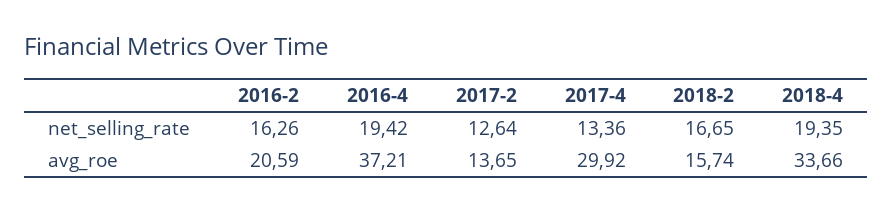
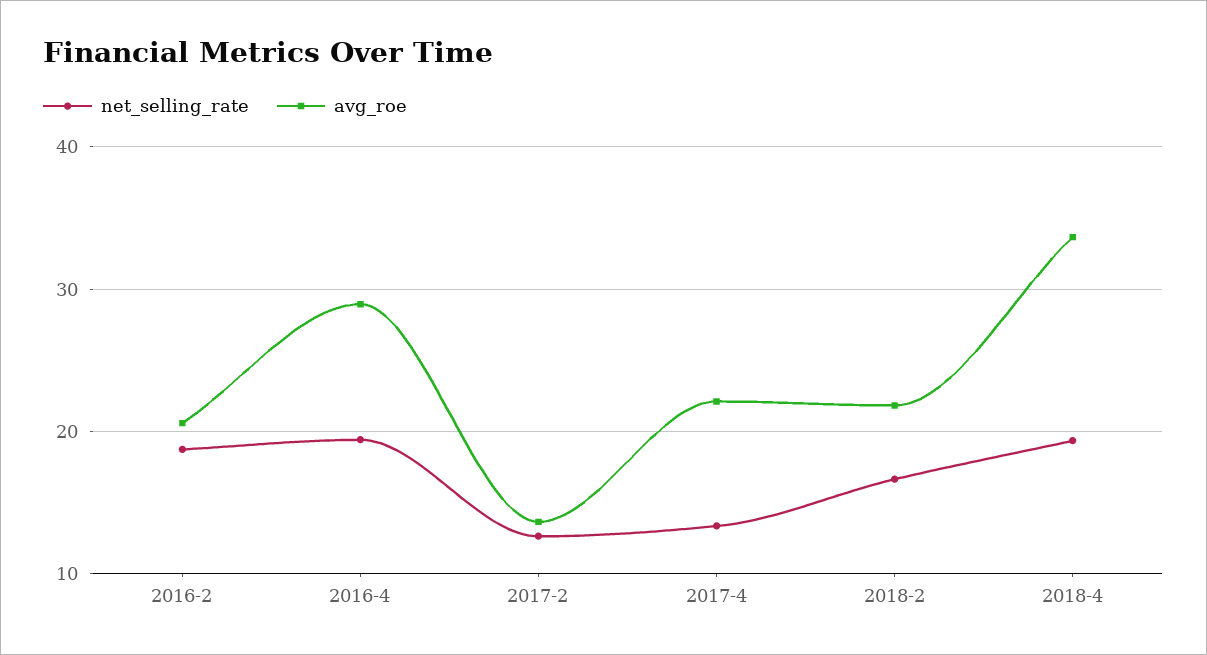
  {
    "net_selling_rate": {
-     "2016-2": 16.26,
+     "2016-2": 19,
      "2016-4": 19.42,
      "2017-2": 12.64,
      "2017-4": 13.36,
      "2018-2": 16.65,
      "2018-4": 19.35
    },
    "avg_roe": {
      "2016-2": 20.59,
-     "2016-4": 37.21,
+     "2016-4": 29,
      "2017-2": 13.65,
-     "2017-4": 29.92,
+     "2017-4": 22,
-     "2018-2": 15.74,
+     "2018-2": 22,
      "2018-4": 33.66
    }
  }

